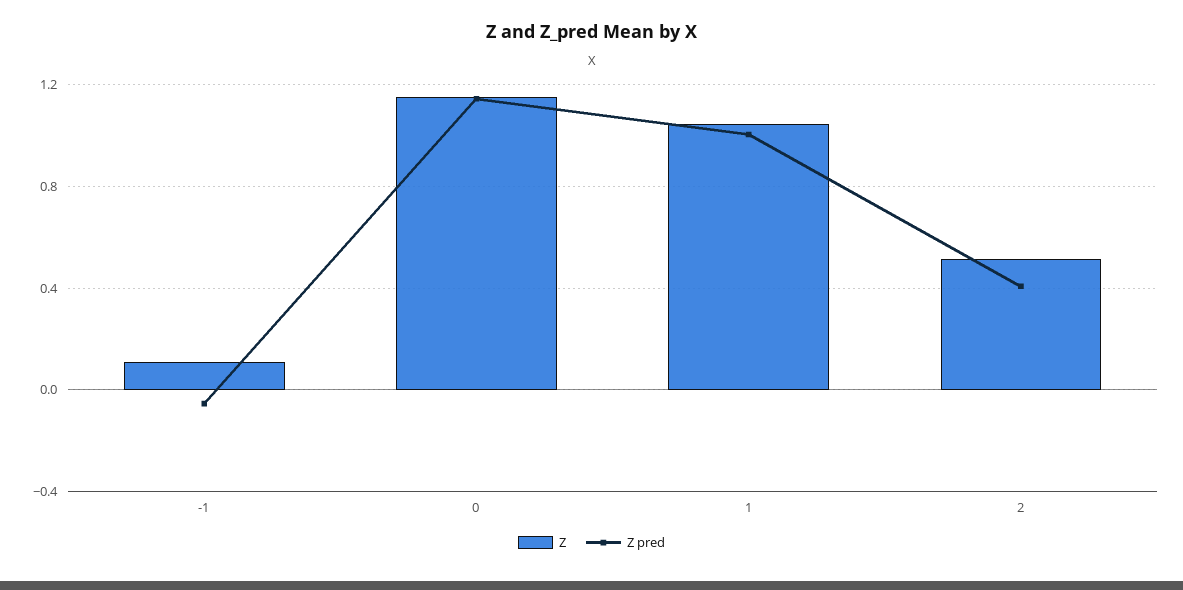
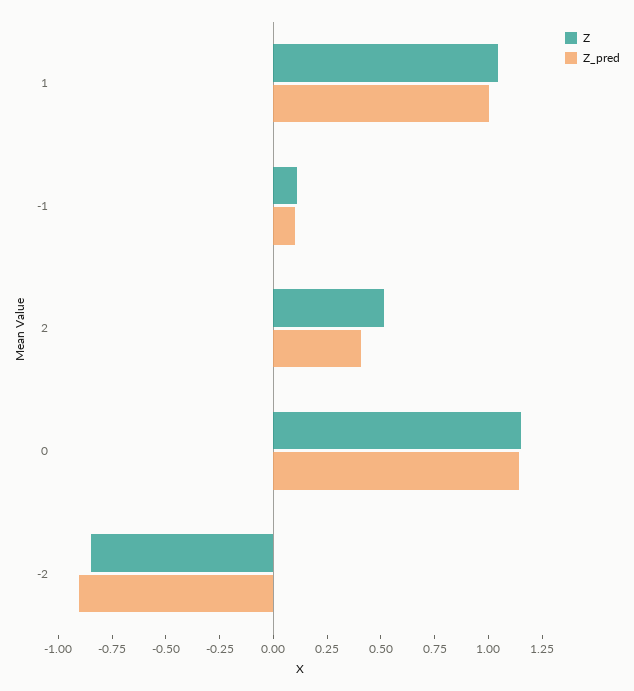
  {
    "Z": {
      "-1": 0.1,
      "0": 1.15,
      "1": 1.05,
-     "2": 0.5
+     "2": 0.5,
+     "-2": -0.85
    },
    "Z pred": {
-     "-1": -0.05,
+     "-1": 0.1,
      "0": 1.15,
      "1": 1,
-     "2": 0.4
+     "2": 0.4,
+     "-2": -0.9
    }
  }

